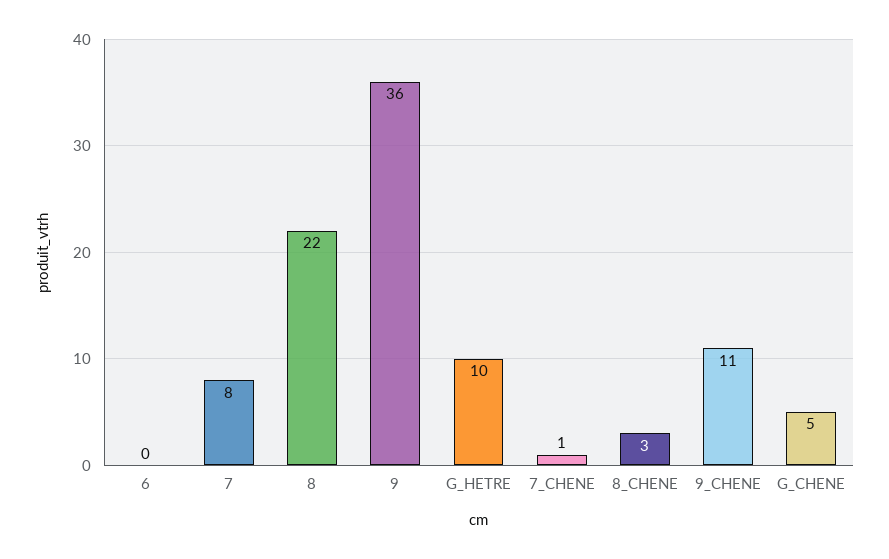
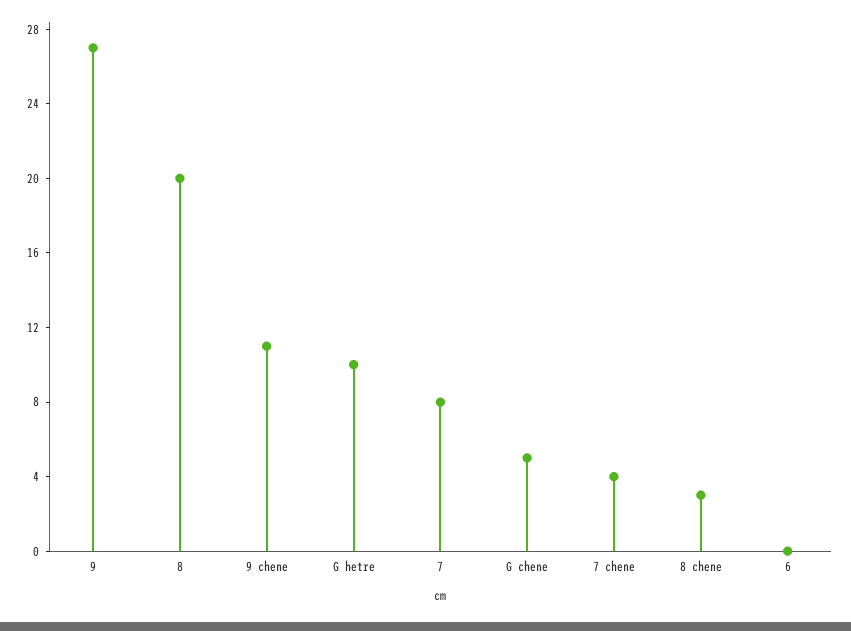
  {
    "6": 0,
    "7": 8,
-   "8": 22,
+   "8": 20,
-   "9": 36,
+   "9": 27,
    "G_HETRE": 10,
-   "7_CHENE": 1,
+   "7_CHENE": 4,
    "8_CHENE": 3,
    "9_CHENE": 11,
    "G_CHENE": 5
  }

